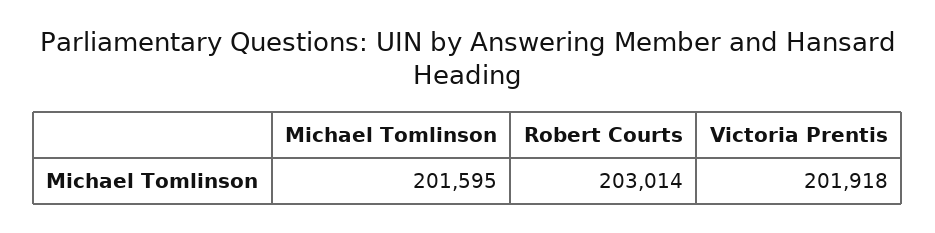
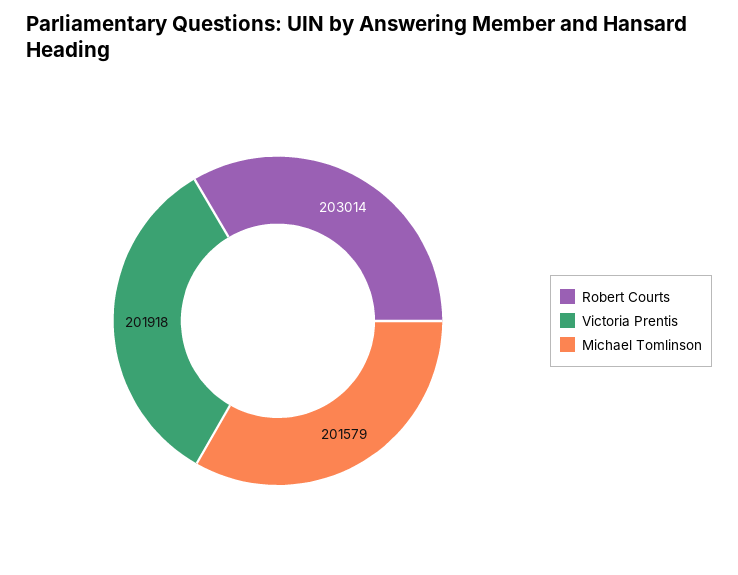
  {
-   "Michael Tomlinson": 201595,
+   "Michael Tomlinson": 201579,
    "Robert Courts": 203014,
    "Victoria Prentis": 201918
  }

